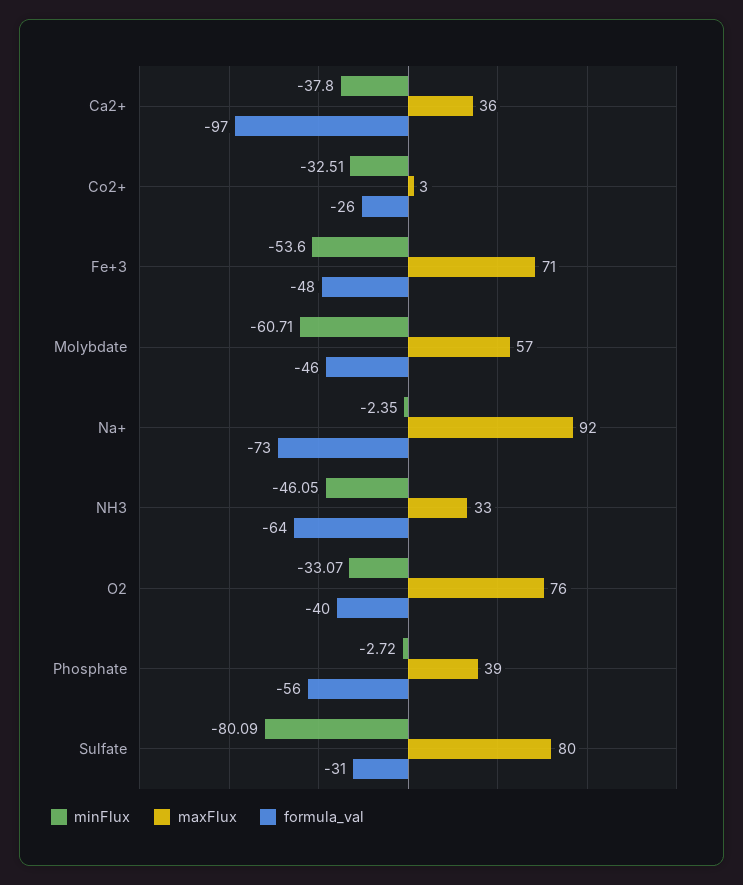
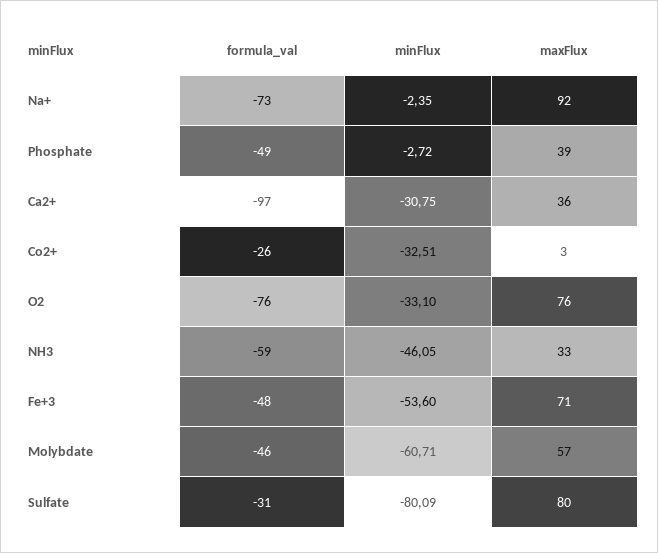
  {
    "minFlux": {
-     "Ca2+": -37.8,
+     "Ca2+": -30.75,
      "Co2+": -32.51,
      "Fe+3": -53.6,
      "Molybdate": -60.71,
      "Na+": -2.35,
      "NH3": -46.05,
-     "O2": -33.07,
+     "O2": -33.1,
      "Phosphate": -2.72,
      "Sulfate": -80.09
    },
    "maxFlux": {
      "Ca2+": 36,
      "Co2+": 3,
      "Fe+3": 71,
      "Molybdate": 57,
      "Na+": 92,
      "NH3": 33,
      "O2": 76,
      "Phosphate": 39,
      "Sulfate": 80
    },
    "formula_val": {
      "Ca2+": -97,
      "Co2+": -26,
      "Fe+3": -48,
      "Molybdate": -46,
      "Na+": -73,
-     "NH3": -64,
+     "NH3": -59,
-     "O2": -40,
+     "O2": -76,
-     "Phosphate": -56,
+     "Phosphate": -49,
      "Sulfate": -31
    }
  }

